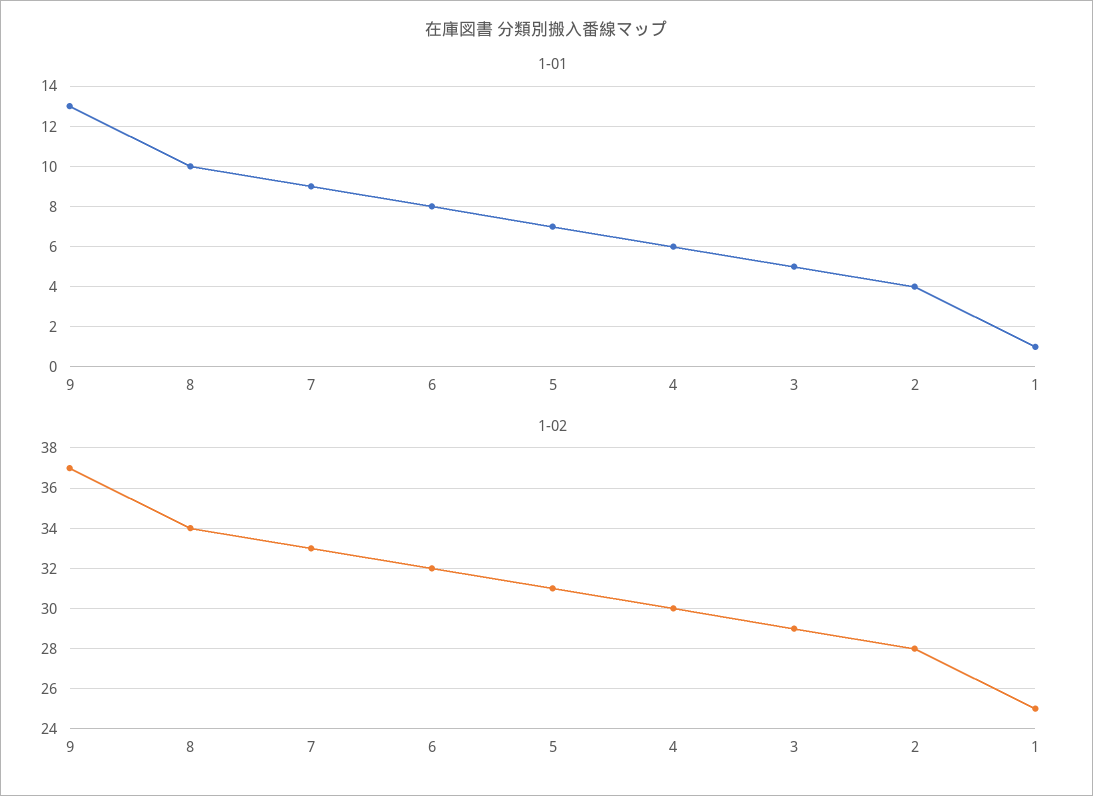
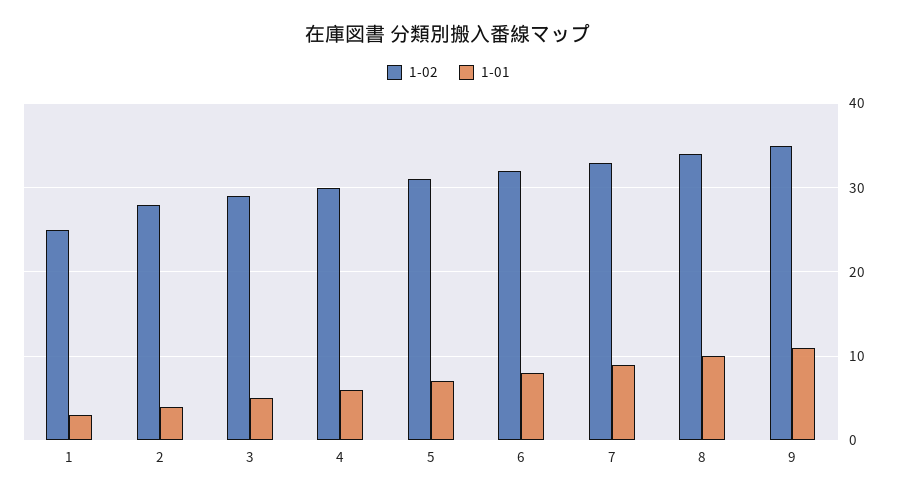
  {
    "1-01": {
-     "9": 13,
+     "9": 11,
      "8": 10,
      "7": 9,
      "6": 8,
      "5": 7,
      "4": 6,
      "3": 5,
      "2": 4,
-     "1": 1
+     "1": 3
    },
    "1-02": {
-     "9": 37,
+     "9": 35,
      "8": 34,
      "7": 33,
      "6": 32,
      "5": 31,
      "4": 30,
      "3": 29,
      "2": 28,
      "1": 25
    }
  }

